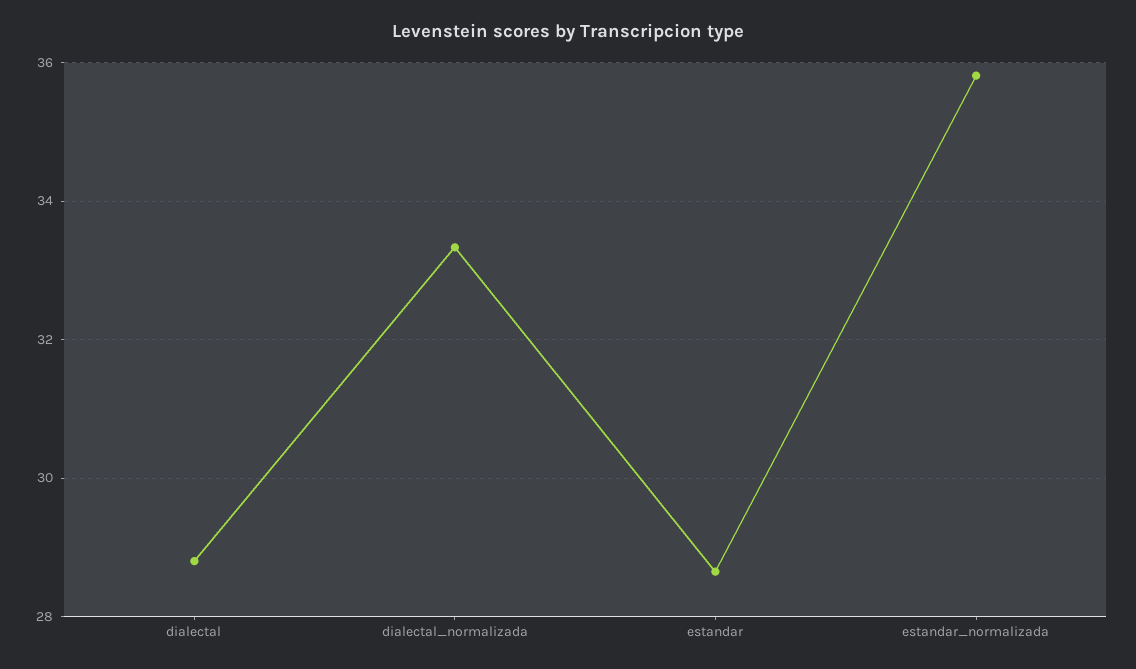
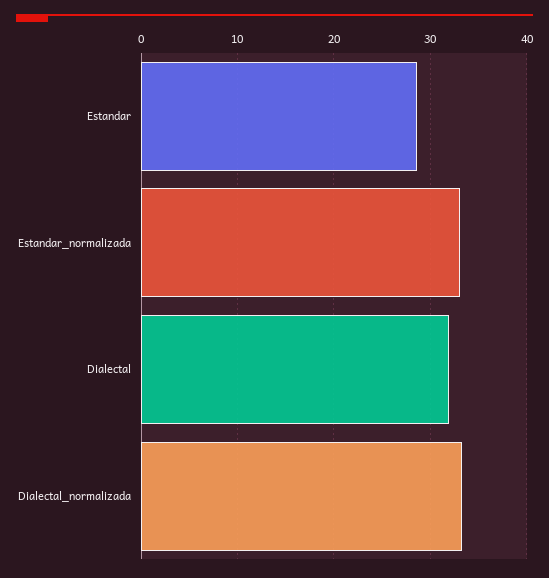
  {
-   "dialectal": 28.8,
+   "dialectal": 32,
    "dialectal_normalizada": 33.4,
    "estandar": 28.6,
-   "estandar_normalizada": 35.8
+   "estandar_normalizada": 33
  }

